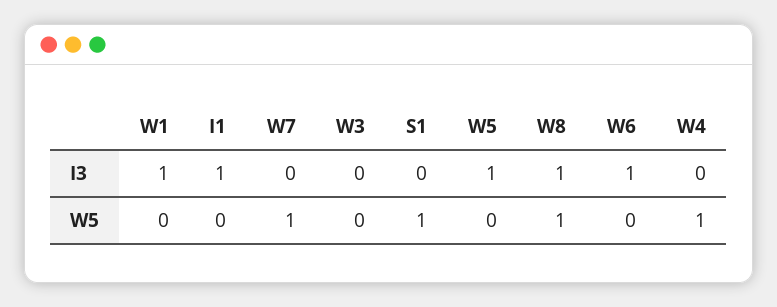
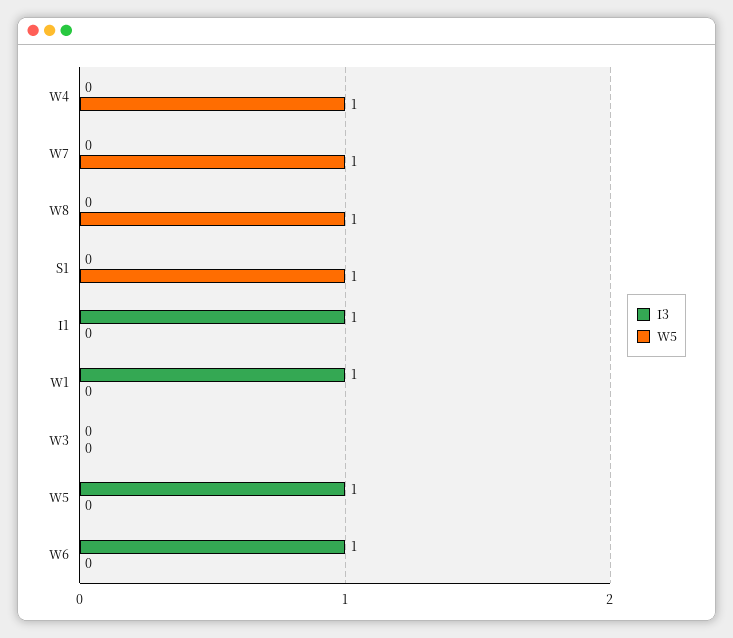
  {
    "I3": {
      "W1": 1,
      "I1": 1,
      "W7": 0,
      "W3": 0,
      "S1": 0,
      "W5": 1,
-     "W8": 1,
+     "W8": 0,
      "W6": 1,
      "W4": 0
    },
    "W5": {
      "W1": 0,
      "I1": 0,
      "W7": 1,
      "W3": 0,
      "S1": 1,
      "W5": 0,
      "W8": 1,
      "W6": 0,
      "W4": 1
    }
  }

